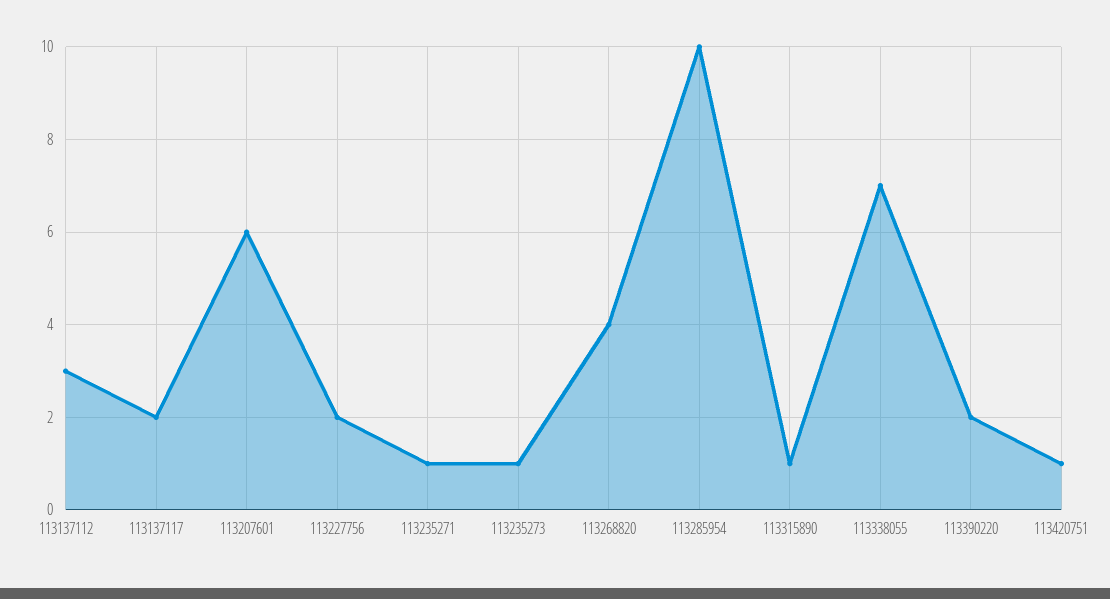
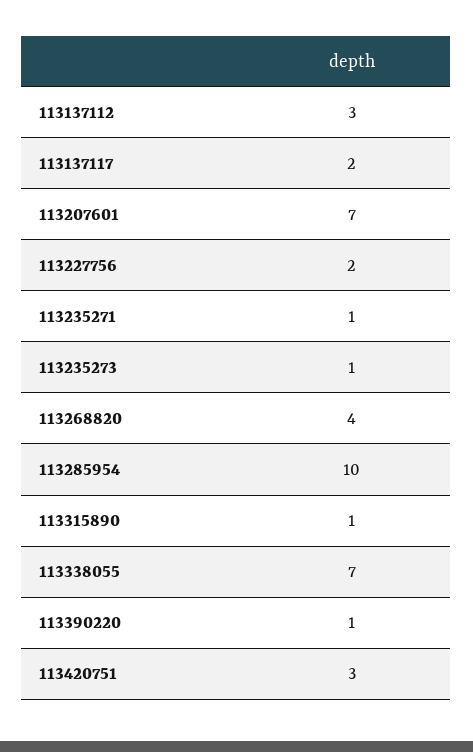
  {
    "113137112": 3,
    "113137117": 2,
-   "113207601": 6,
+   "113207601": 7,
    "113227756": 2,
    "113235271": 1,
    "113235273": 1,
    "113268820": 4,
    "113285954": 10,
    "113315890": 1,
    "113338055": 7,
-   "113390220": 2,
+   "113390220": 1,
-   "113420751": 1
+   "113420751": 3
  }

